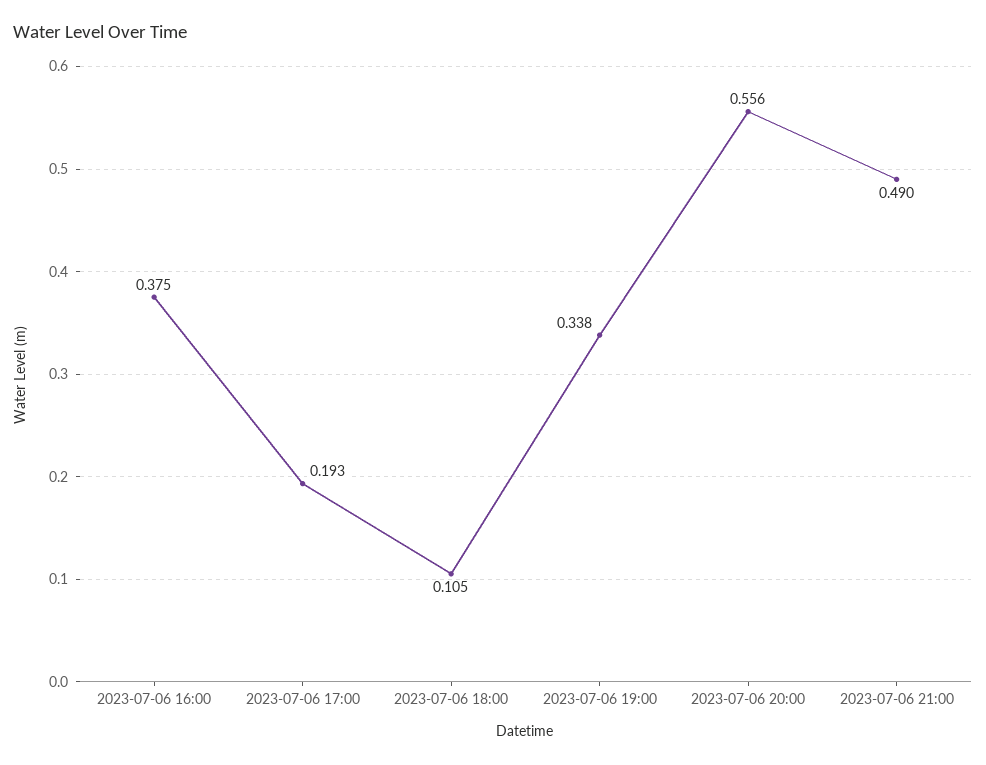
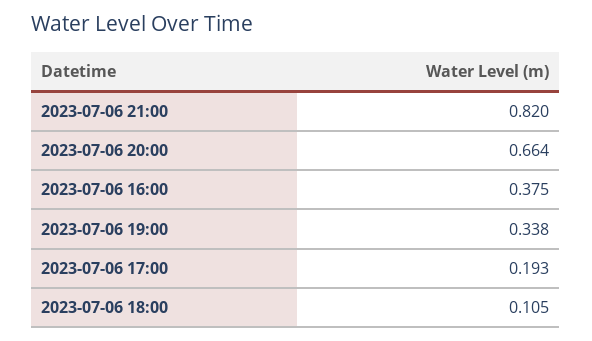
  {
    "2023-07-06 16:00": 0.375,
    "2023-07-06 17:00": 0.193,
    "2023-07-06 18:00": 0.105,
    "2023-07-06 19:00": 0.338,
-   "2023-07-06 20:00": 0.556,
+   "2023-07-06 20:00": 0.664,
-   "2023-07-06 21:00": 0.49
+   "2023-07-06 21:00": 0.82
  }

